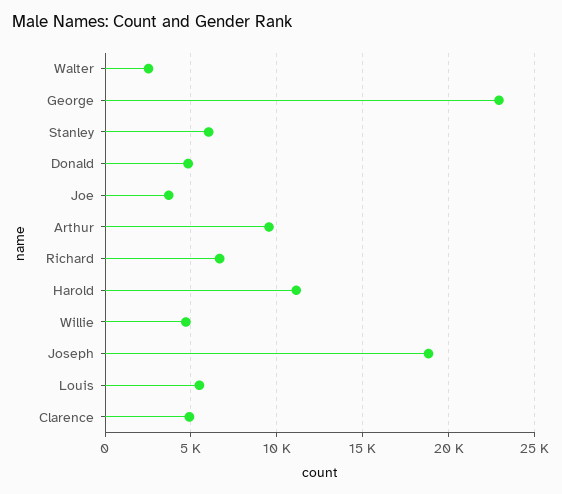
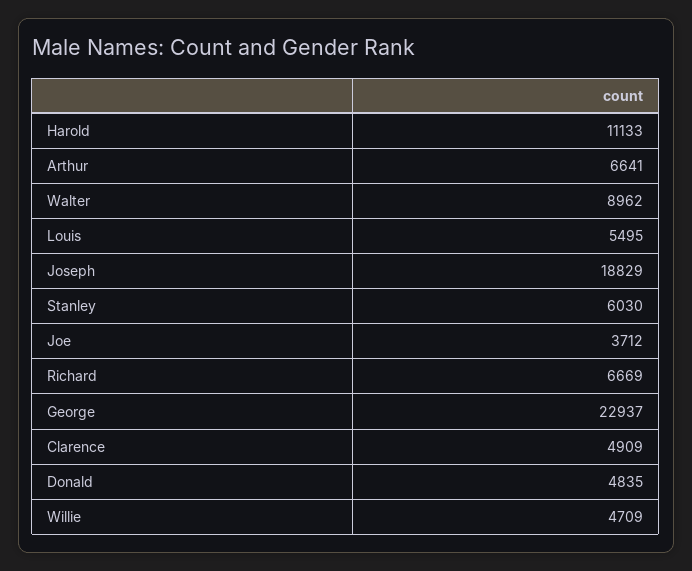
  {
-   "Walter": 2500,
+   "Walter": 8962,
    "George": 22937,
    "Stanley": 6030,
    "Donald": 4835,
    "Joe": 3712,
-   "Arthur": 9500,
+   "Arthur": 6641,
    "Richard": 6669,
    "Harold": 11133,
    "Willie": 4709,
    "Joseph": 18829,
    "Louis": 5495,
    "Clarence": 4909
  }

